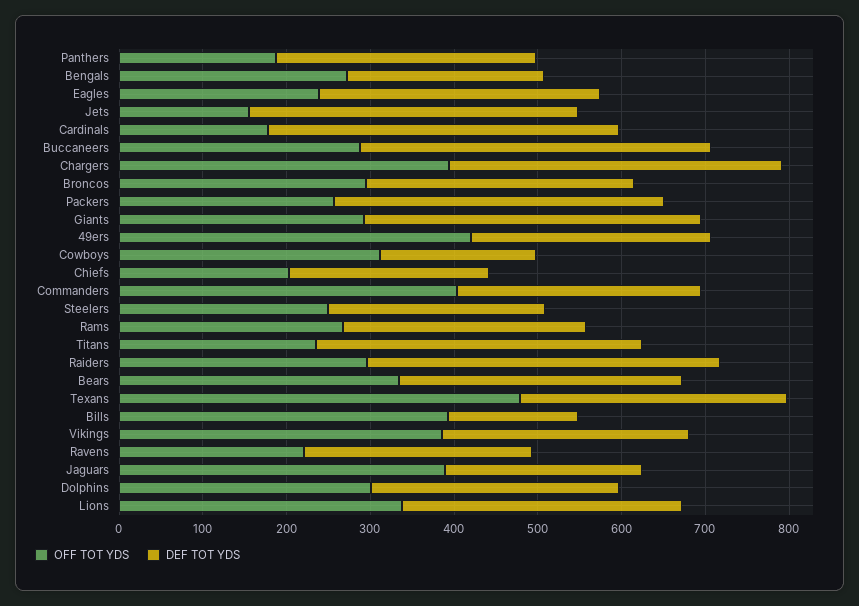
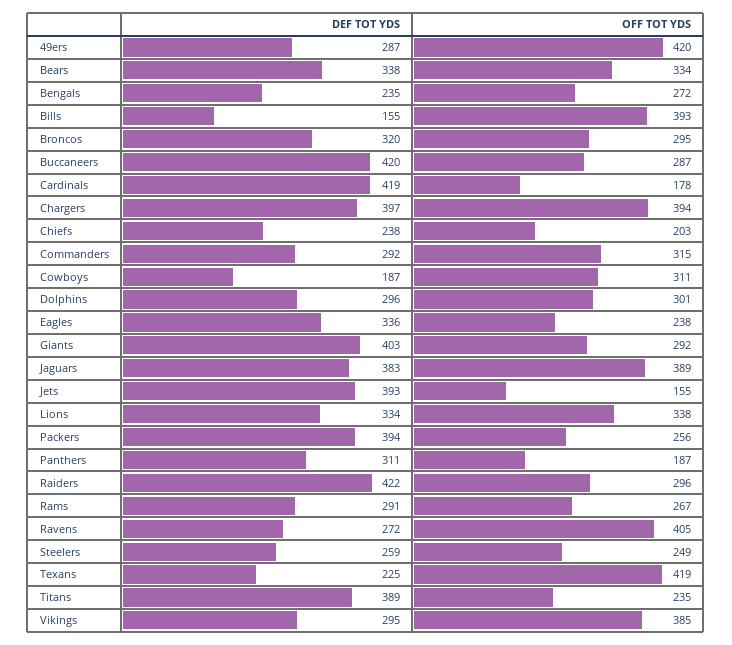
  {
    "OFF TOT YDS": {
      "Panthers": 187,
      "Bengals": 272,
      "Eagles": 238,
      "Jets": 155,
      "Cardinals": 178,
      "Buccaneers": 287,
      "Chargers": 394,
      "Broncos": 295,
      "Packers": 256,
      "Giants": 292,
      "49ers": 420,
      "Cowboys": 311,
      "Chiefs": 203,
-     "Commanders": 400,
+     "Commanders": 315,
      "Steelers": 249,
      "Rams": 267,
      "Titans": 235,
      "Raiders": 296,
      "Bears": 334,
-     "Texans": 480,
+     "Texans": 419,
      "Bills": 393,
      "Vikings": 385,
-     "Ravens": 220,
+     "Ravens": 405,
      "Jaguars": 389,
      "Dolphins": 301,
      "Lions": 338
    },
    "DEF TOT YDS": {
      "Panthers": 311,
      "Bengals": 235,
      "Eagles": 336,
      "Jets": 393,
      "Cardinals": 419,
      "Buccaneers": 420,
      "Chargers": 397,
      "Broncos": 320,
      "Packers": 394,
      "Giants": 403,
      "49ers": 287,
      "Cowboys": 187,
      "Chiefs": 238,
      "Commanders": 292,
      "Steelers": 259,
      "Rams": 291,
      "Titans": 389,
      "Raiders": 422,
      "Bears": 338,
-     "Texans": 320,
+     "Texans": 225,
      "Bills": 155,
      "Vikings": 295,
      "Ravens": 272,
-     "Jaguars": 240,
+     "Jaguars": 383,
      "Dolphins": 296,
      "Lions": 334
    }
  }

